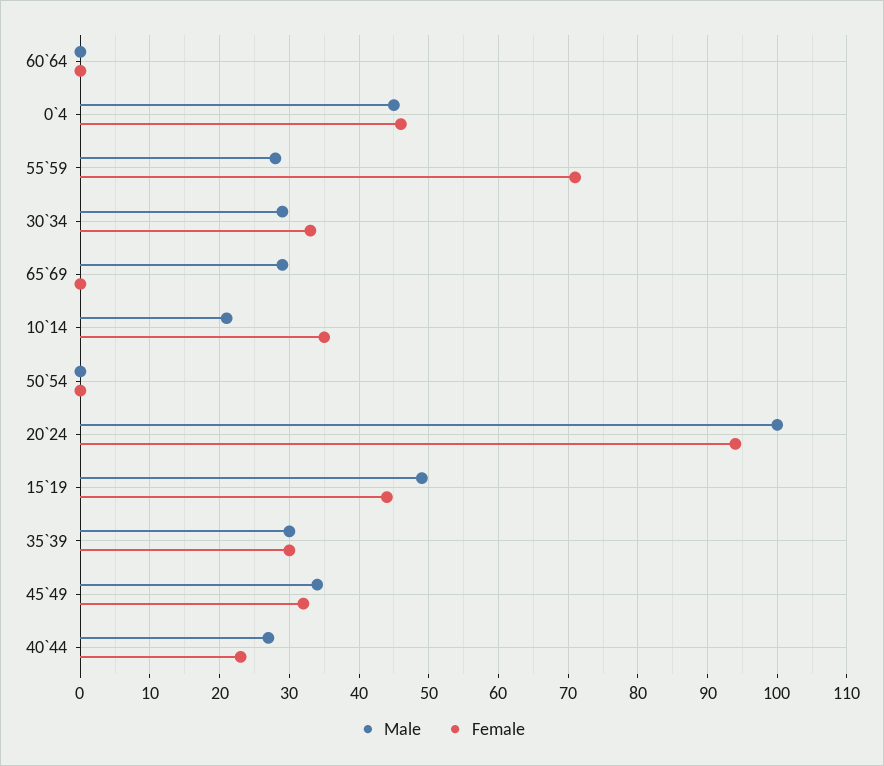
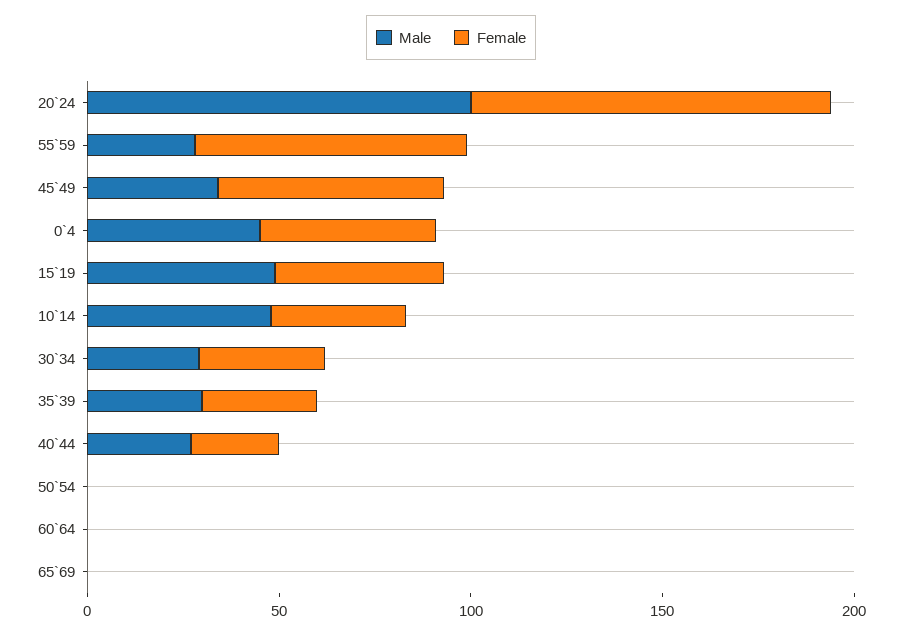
  {
    "Male": {
      "60`64": 0,
      "0`4": 45,
      "55`59": 28,
      "30`34": 29,
-     "65`69": 29,
+     "65`69": 0,
-     "10`14": 21,
+     "10`14": 50,
      "50`54": 0,
      "20`24": 100,
      "15`19": 49,
      "35`39": 30,
      "45`49": 34,
      "40`44": 27
    },
    "Female": {
      "60`64": 0,
      "0`4": 46,
      "55`59": 71,
      "30`34": 33,
      "65`69": 0,
      "10`14": 35,
      "50`54": 0,
      "20`24": 94,
      "15`19": 44,
      "35`39": 30,
-     "45`49": 32,
+     "45`49": 60,
      "40`44": 23
    }
  }

